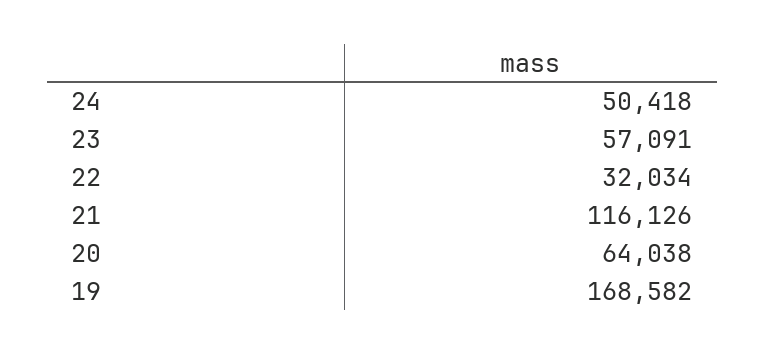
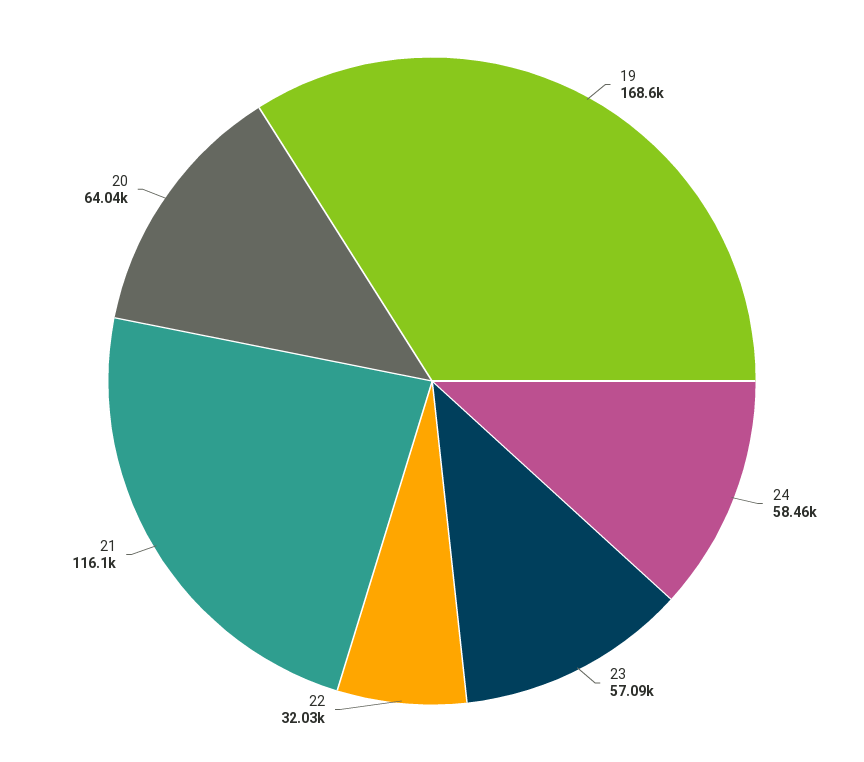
  {
-   "24": 50418,
+   "24": 58460,
    "23": 57091,
    "22": 32034,
    "21": 116126,
    "20": 64038,
    "19": 168582
  }

